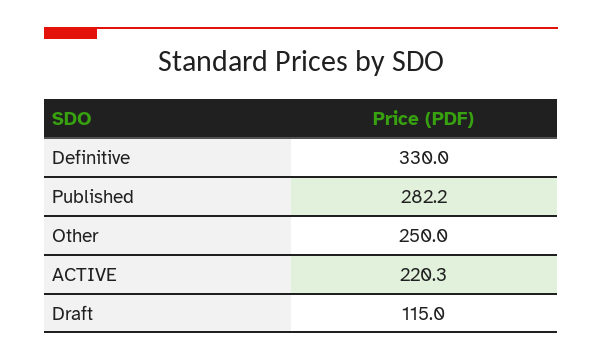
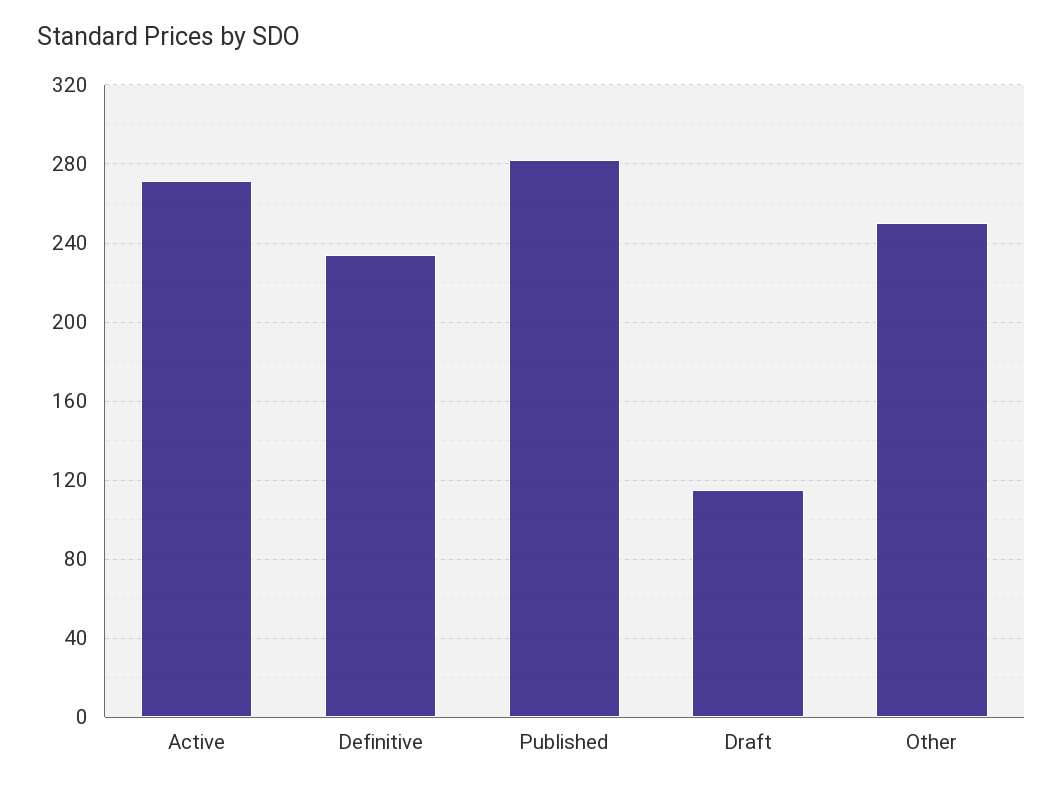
  {
-   "Definitive": 330,
+   "Definitive": 235,
    "Published": 282.2,
    "Other": 250,
-   "ACTIVE": 220.3,
+   "ACTIVE": 270,
    "Draft": 115
  }

